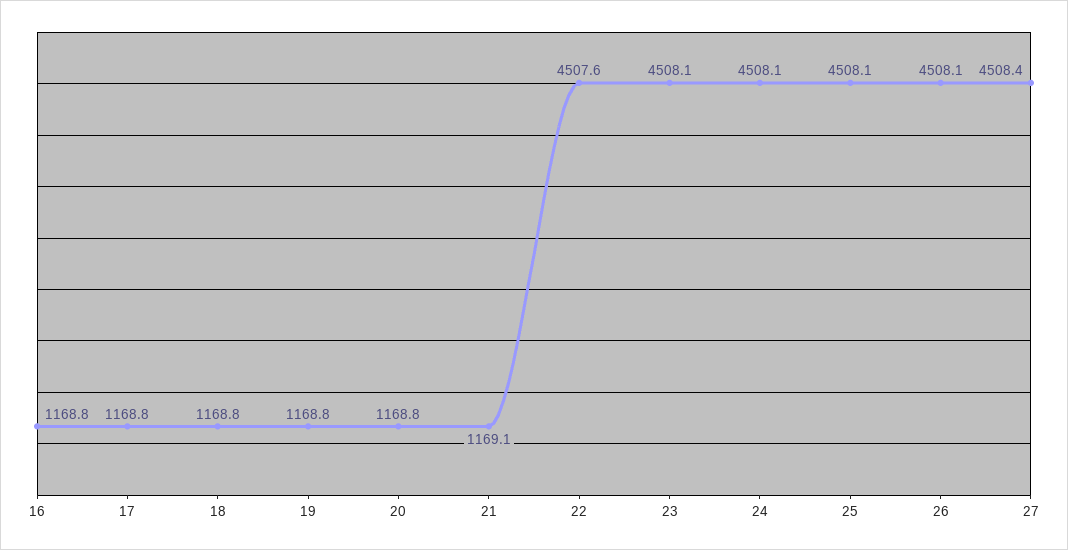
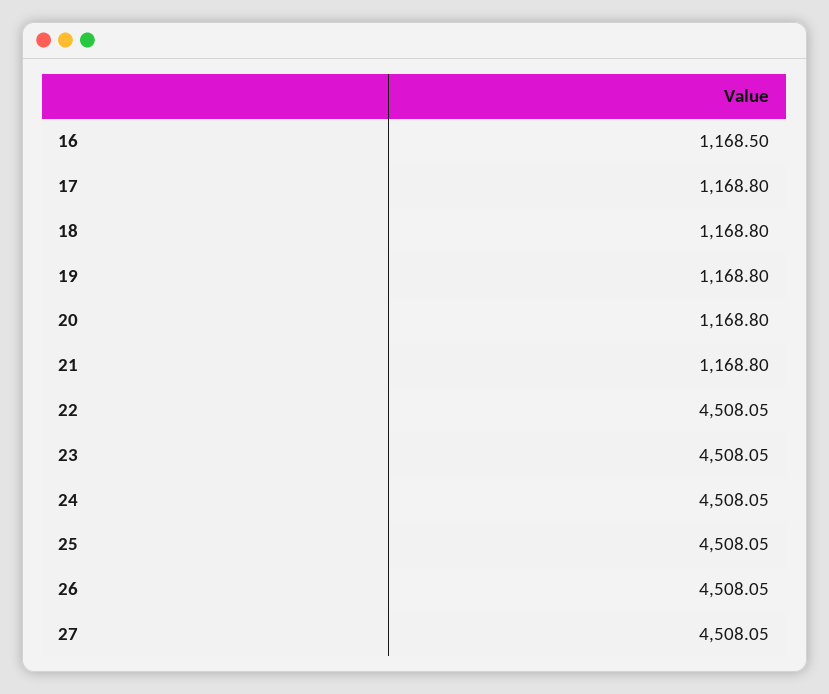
  {
-   "16": 1168.8,
+   "16": 1168.5,
    "17": 1168.8,
    "18": 1168.8,
    "19": 1168.8,
    "20": 1168.8,
-   "21": 1169.1,
+   "21": 1168.8,
-   "22": 4507.6,
+   "22": 4508.05,
    "23": 4508.05,
    "24": 4508.05,
    "25": 4508.05,
    "26": 4508.05,
-   "27": 4508.4
+   "27": 4508.05
  }

